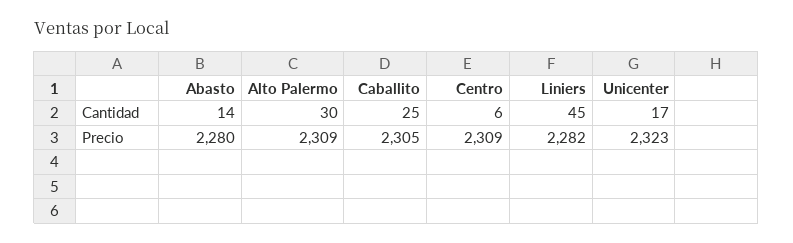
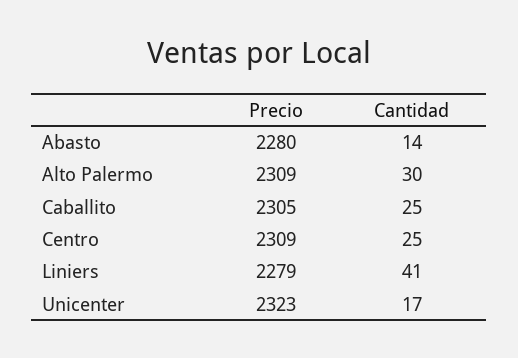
  {
    "Abasto": {
      "Cantidad": 14,
      "Precio": 2280
    },
    "Alto Palermo": {
      "Cantidad": 30,
      "Precio": 2309
    },
    "Caballito": {
      "Cantidad": 25,
      "Precio": 2305
    },
    "Centro": {
-     "Cantidad": 6,
+     "Cantidad": 25,
      "Precio": 2309
    },
    "Liniers": {
-     "Cantidad": 45,
+     "Cantidad": 41,
-     "Precio": 2282
+     "Precio": 2279
    },
    "Unicenter": {
      "Cantidad": 17,
      "Precio": 2323
    }
  }

